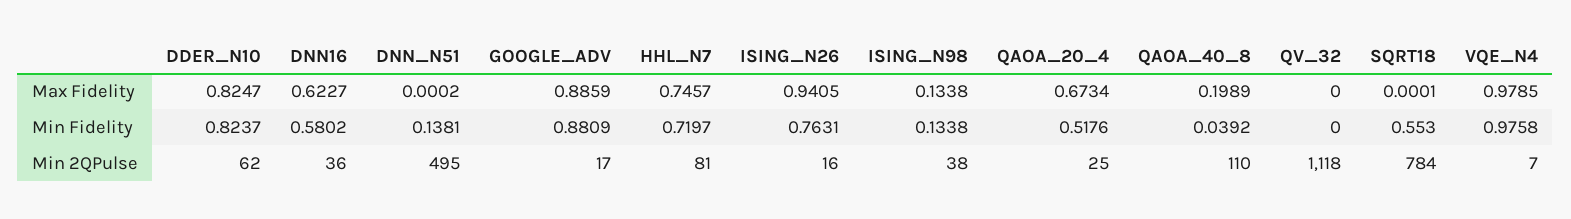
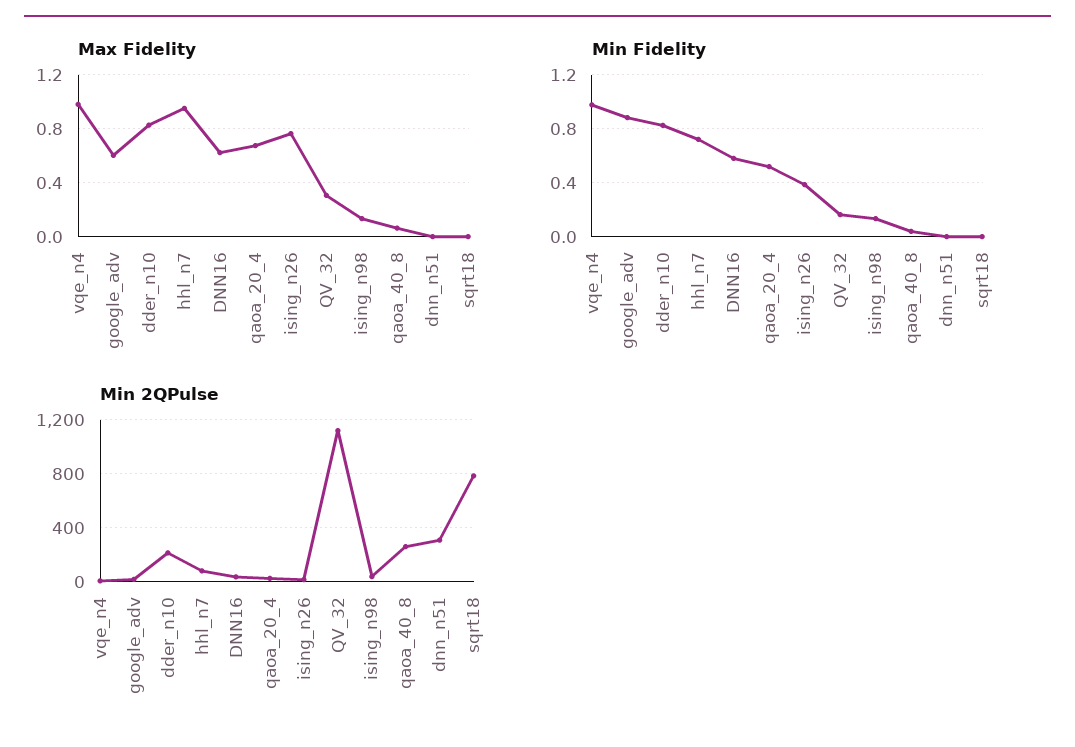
  {
    "Max Fidelity": {
      "DDER_N10": 0.8247,
      "DNN16": 0.6227,
      "DNN_N51": 0.0002,
-     "GOOGLE_ADV": 0.8859,
+     "GOOGLE_ADV": 0.6,
-     "HHL_N7": 0.7457,
+     "HHL_N7": 0.95,
-     "ISING_N26": 0.9405,
+     "ISING_N26": 0.75,
      "ISING_N98": 0.1338,
      "QAOA_20_4": 0.6734,
-     "QAOA_40_8": 0.1989,
+     "QAOA_40_8": 0.05,
-     "QV_32": 0,
+     "QV_32": 0.3,
      "SQRT18": 0.0001,
      "VQE_N4": 0.9785
    },
    "Min Fidelity": {
      "DDER_N10": 0.8237,
      "DNN16": 0.5802,
-     "DNN_N51": 0.1381,
+     "DNN_N51": 0,
      "GOOGLE_ADV": 0.8809,
      "HHL_N7": 0.7197,
-     "ISING_N26": 0.7631,
+     "ISING_N26": 0.4,
      "ISING_N98": 0.1338,
      "QAOA_20_4": 0.5176,
      "QAOA_40_8": 0.0392,
-     "QV_32": 0,
+     "QV_32": 0.15,
-     "SQRT18": 0.553,
+     "SQRT18": 0,
      "VQE_N4": 0.9758
    },
    "Min 2QPulse": {
-     "DDER_N10": 62,
+     "DDER_N10": 200,
      "DNN16": 36,
-     "DNN_N51": 495,
+     "DNN_N51": 300,
      "GOOGLE_ADV": 17,
      "HHL_N7": 81,
      "ISING_N26": 16,
      "ISING_N98": 38,
      "QAOA_20_4": 25,
-     "QAOA_40_8": 110,
+     "QAOA_40_8": 250,
      "QV_32": 1118,
      "SQRT18": 784,
      "VQE_N4": 7
    }
  }

